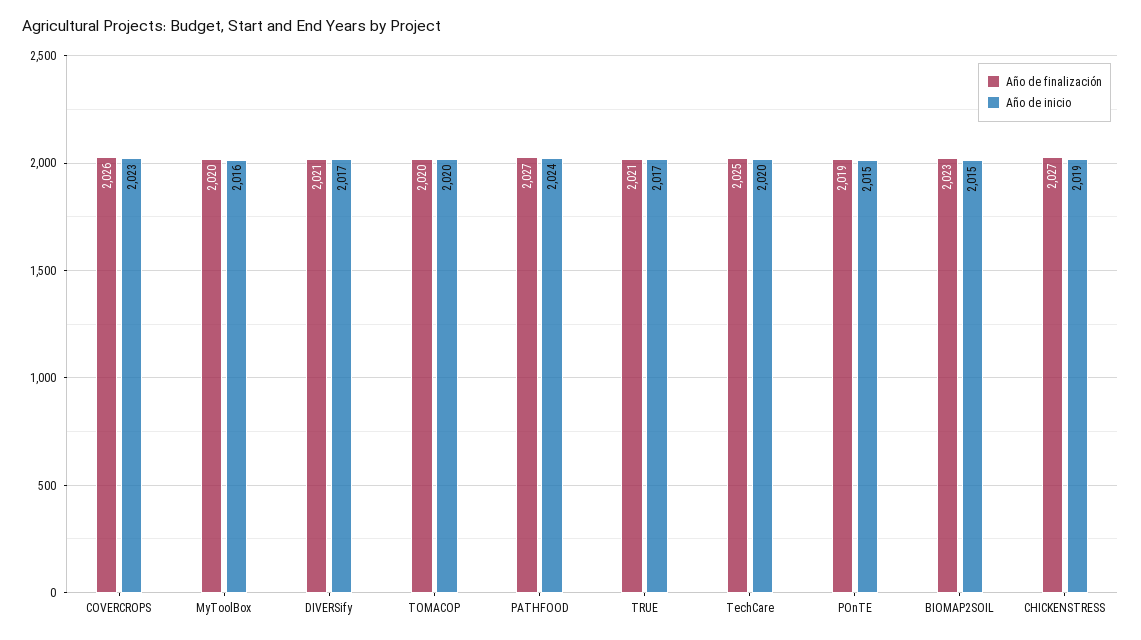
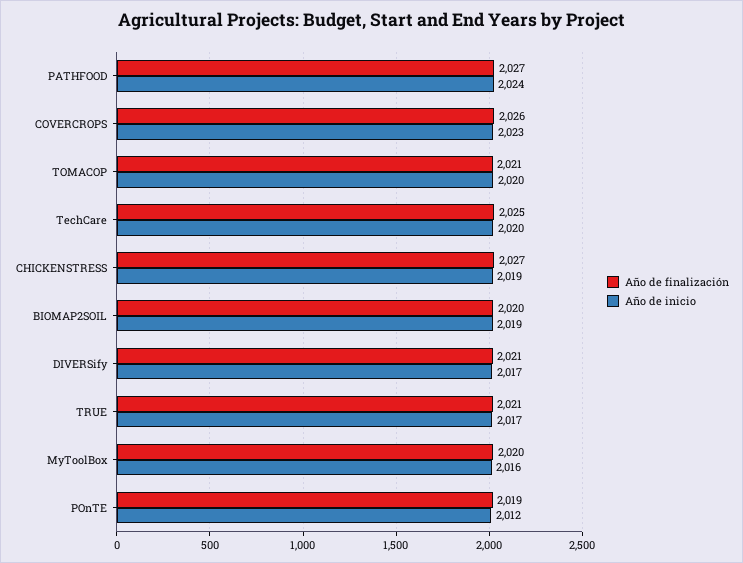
  {
    "Año de finalización": {
      "COVERCROPS": 2026,
      "MyToolBox": 2020,
      "DIVERSify": 2021,
-     "TOMACOP": 2020,
+     "TOMACOP": 2021,
      "PATHFOOD": 2027,
      "TRUE": 2021,
      "TechCare": 2025,
      "POnTE": 2019,
-     "BIOMAP2SOIL": 2023,
+     "BIOMAP2SOIL": 2020,
      "CHICKENSTRESS": 2027
    },
    "Año de inicio": {
      "COVERCROPS": 2023,
      "MyToolBox": 2016,
      "DIVERSify": 2017,
      "TOMACOP": 2020,
      "PATHFOOD": 2024,
      "TRUE": 2017,
      "TechCare": 2020,
-     "POnTE": 2015,
+     "POnTE": 2012,
-     "BIOMAP2SOIL": 2015,
+     "BIOMAP2SOIL": 2019,
      "CHICKENSTRESS": 2019
    }
  }

